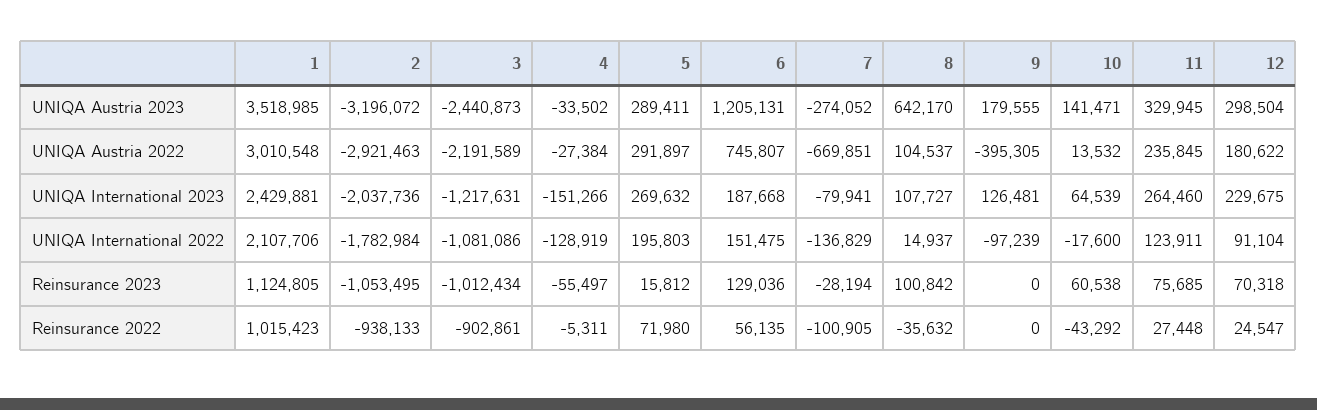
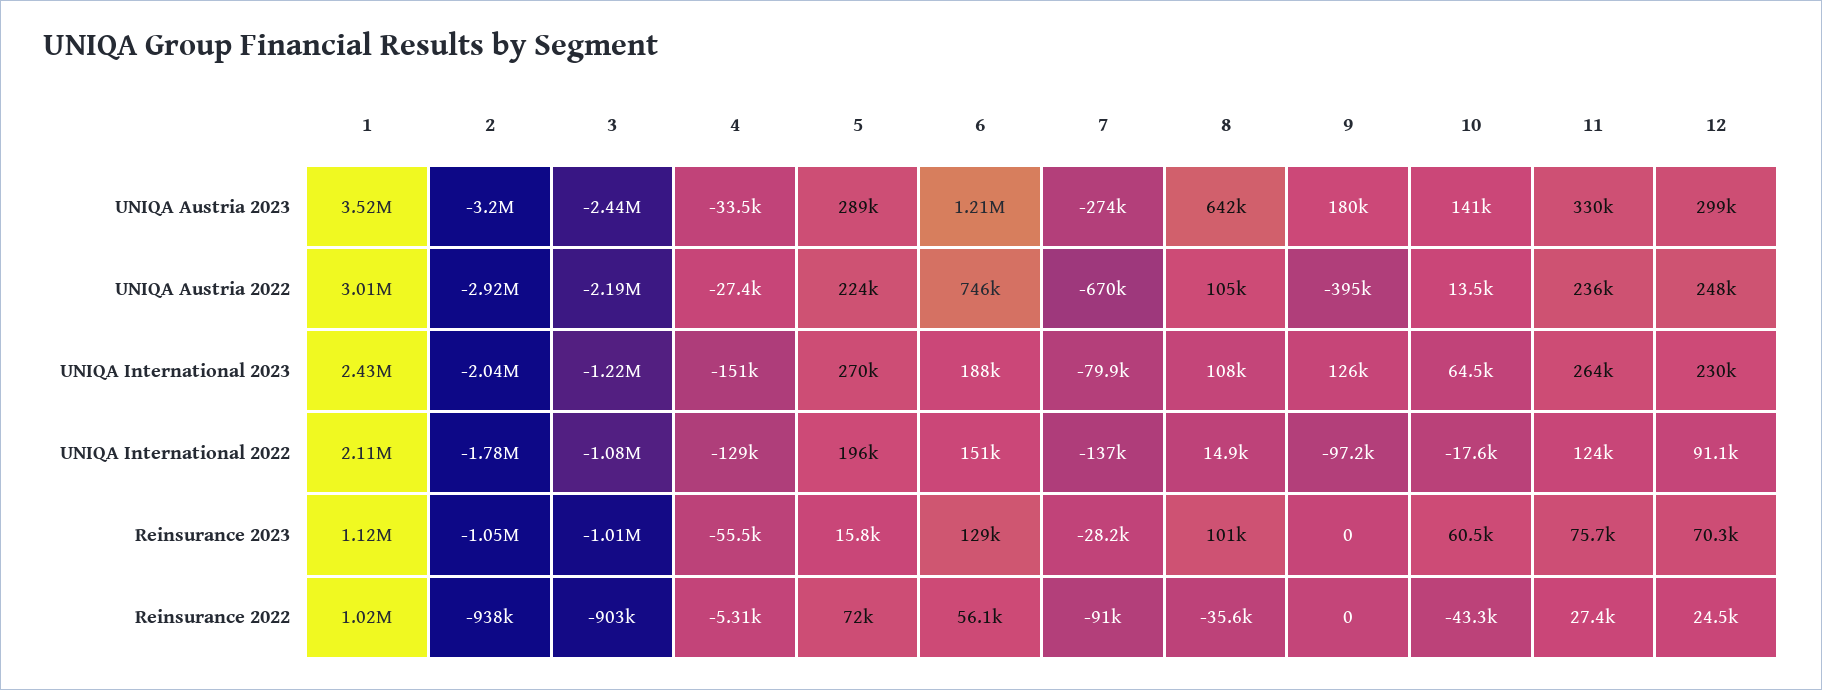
  {
    "1": {
      "UNIQA Austria 2023": 3518985,
      "UNIQA Austria 2022": 3010548,
      "UNIQA International 2023": 2429881,
      "UNIQA International 2022": 2107706,
      "Reinsurance 2023": 1124805,
      "Reinsurance 2022": 1015423
    },
    "2": {
      "UNIQA Austria 2023": -3196072,
      "UNIQA Austria 2022": -2921463,
      "UNIQA International 2023": -2037736,
      "UNIQA International 2022": -1782984,
      "Reinsurance 2023": -1053495,
      "Reinsurance 2022": -938133
    },
    "3": {
      "UNIQA Austria 2023": -2440873,
      "UNIQA Austria 2022": -2191589,
      "UNIQA International 2023": -1217631,
      "UNIQA International 2022": -1081086,
      "Reinsurance 2023": -1012434,
      "Reinsurance 2022": -902861
    },
    "4": {
      "UNIQA Austria 2023": -33502,
      "UNIQA Austria 2022": -27384,
      "UNIQA International 2023": -151266,
      "UNIQA International 2022": -128919,
      "Reinsurance 2023": -55497,
      "Reinsurance 2022": -5311
    },
    "5": {
      "UNIQA Austria 2023": 289411,
-     "UNIQA Austria 2022": 291897,
+     "UNIQA Austria 2022": 224000,
      "UNIQA International 2023": 269632,
      "UNIQA International 2022": 195803,
      "Reinsurance 2023": 15812,
      "Reinsurance 2022": 71980
    },
    "6": {
      "UNIQA Austria 2023": 1205131,
      "UNIQA Austria 2022": 745807,
      "UNIQA International 2023": 187668,
      "UNIQA International 2022": 151475,
      "Reinsurance 2023": 129036,
      "Reinsurance 2022": 56135
    },
    "7": {
      "UNIQA Austria 2023": -274052,
      "UNIQA Austria 2022": -669851,
      "UNIQA International 2023": -79941,
      "UNIQA International 2022": -136829,
      "Reinsurance 2023": -28194,
-     "Reinsurance 2022": -100905
+     "Reinsurance 2022": -91000
    },
    "8": {
      "UNIQA Austria 2023": 642170,
      "UNIQA Austria 2022": 104537,
      "UNIQA International 2023": 107727,
      "UNIQA International 2022": 14937,
      "Reinsurance 2023": 100842,
      "Reinsurance 2022": -35632
    },
    "9": {
      "UNIQA Austria 2023": 179555,
      "UNIQA Austria 2022": -395305,
      "UNIQA International 2023": 126481,
      "UNIQA International 2022": -97239,
      "Reinsurance 2023": 0,
      "Reinsurance 2022": 0
    },
    "10": {
      "UNIQA Austria 2023": 141471,
      "UNIQA Austria 2022": 13532,
      "UNIQA International 2023": 64539,
      "UNIQA International 2022": -17600,
      "Reinsurance 2023": 60538,
      "Reinsurance 2022": -43292
    },
    "11": {
      "UNIQA Austria 2023": 329945,
      "UNIQA Austria 2022": 235845,
      "UNIQA International 2023": 264460,
      "UNIQA International 2022": 123911,
      "Reinsurance 2023": 75685,
      "Reinsurance 2022": 27448
    },
    "12": {
      "UNIQA Austria 2023": 298504,
-     "UNIQA Austria 2022": 180622,
+     "UNIQA Austria 2022": 248000,
      "UNIQA International 2023": 229675,
      "UNIQA International 2022": 91104,
      "Reinsurance 2023": 70318,
      "Reinsurance 2022": 24547
    }
  }

